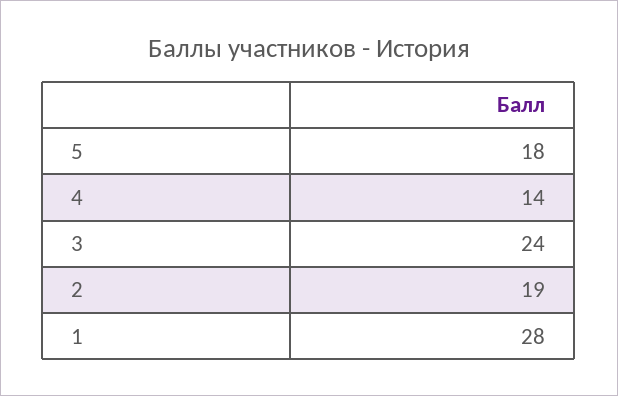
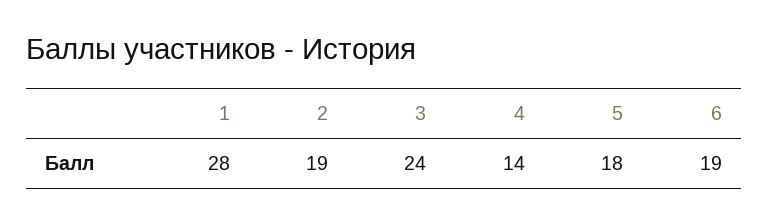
  {
    "5": 18,
    "4": 14,
    "3": 24,
    "2": 19,
-   "1": 28
+   "1": 28,
+   "6": 19
  }

